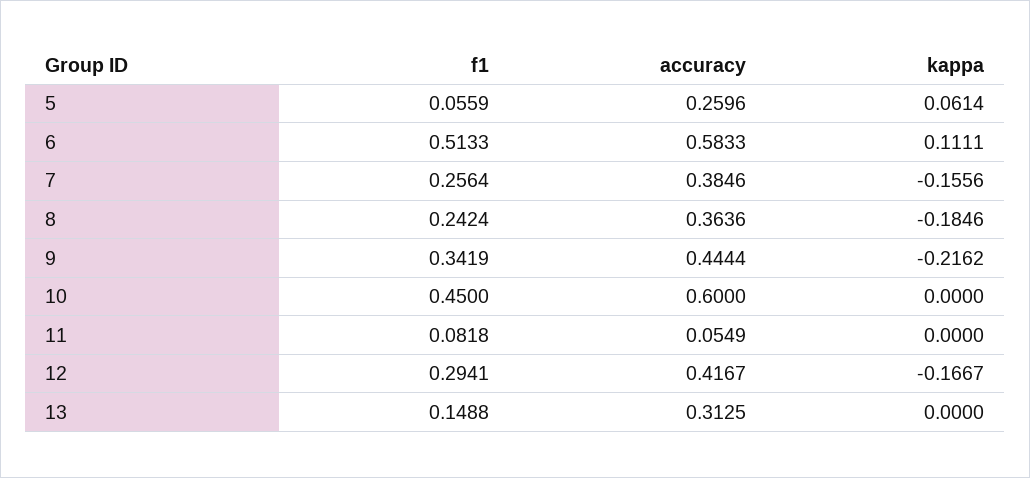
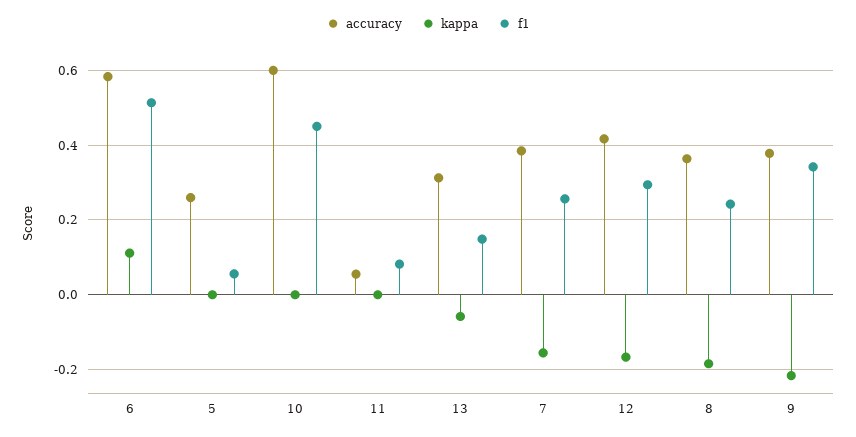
  {
    "f1": {
      "5": 0.0559,
      "6": 0.5133,
      "7": 0.2564,
      "8": 0.2424,
      "9": 0.3419,
      "10": 0.45,
      "11": 0.0818,
      "12": 0.2941,
      "13": 0.1488
    },
    "accuracy": {
      "5": 0.2596,
      "6": 0.5833,
      "7": 0.3846,
      "8": 0.3636,
-     "9": 0.4444,
+     "9": 0.38,
      "10": 0.6,
      "11": 0.0549,
      "12": 0.4167,
      "13": 0.3125
    },
    "kappa": {
-     "5": 0.0614,
+     "5": 0,
      "6": 0.1111,
      "7": -0.1556,
      "8": -0.1846,
      "9": -0.2162,
      "10": 0,
      "11": 0,
      "12": -0.1667,
-     "13": 0
+     "13": -0.06
    }
  }

